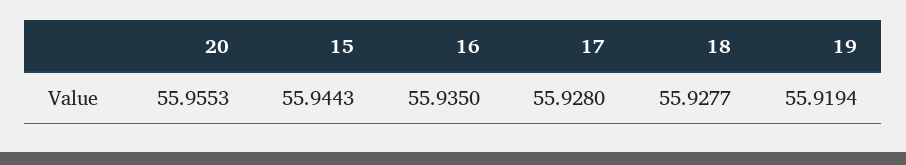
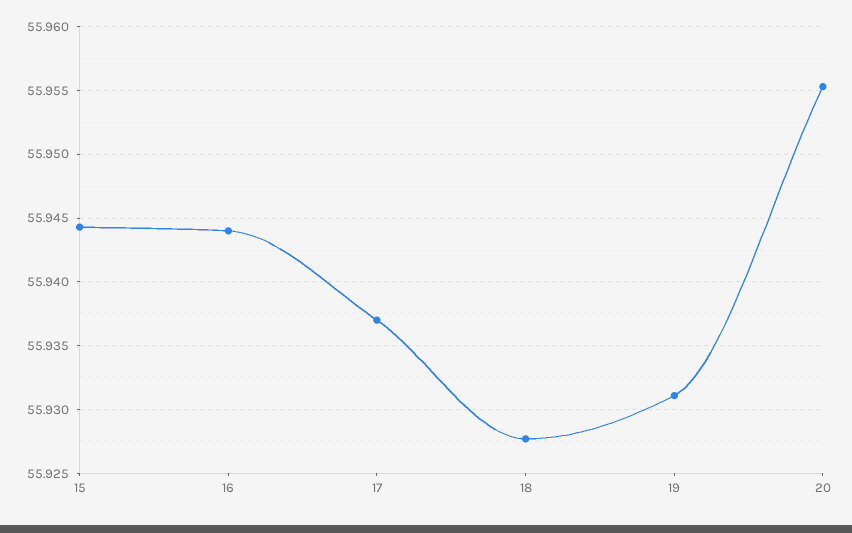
  {
    "20": 55.9553,
    "15": 55.9443,
-   "16": 55.935,
+   "16": 55.944,
-   "17": 55.928,
+   "17": 55.937,
    "18": 55.9277,
-   "19": 55.9194
+   "19": 55.931
  }

